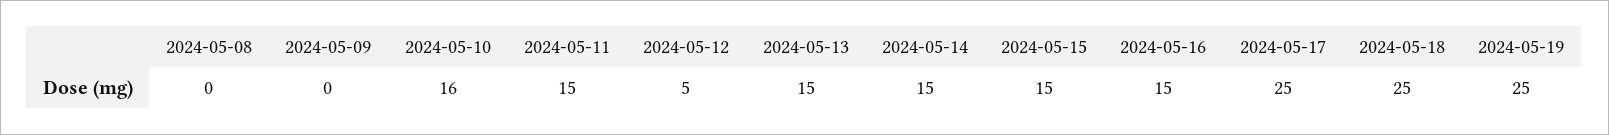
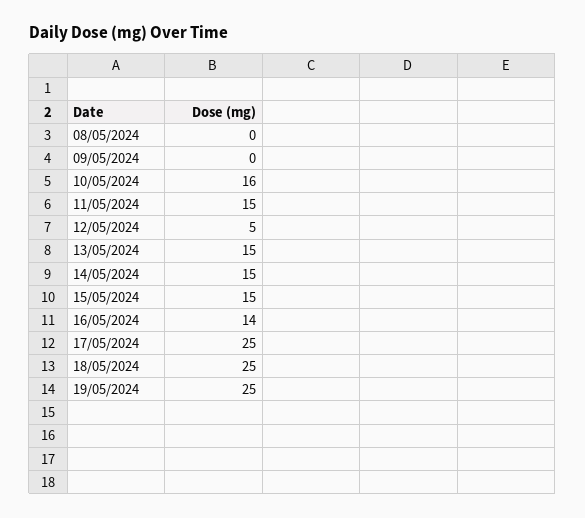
  {
    "2024-05-08": 0,
    "2024-05-09": 0,
    "2024-05-10": 16,
    "2024-05-11": 15,
    "2024-05-12": 5,
    "2024-05-13": 15,
    "2024-05-14": 15,
    "2024-05-15": 15,
-   "2024-05-16": 15,
+   "2024-05-16": 14,
    "2024-05-17": 25,
    "2024-05-18": 25,
    "2024-05-19": 25
  }

